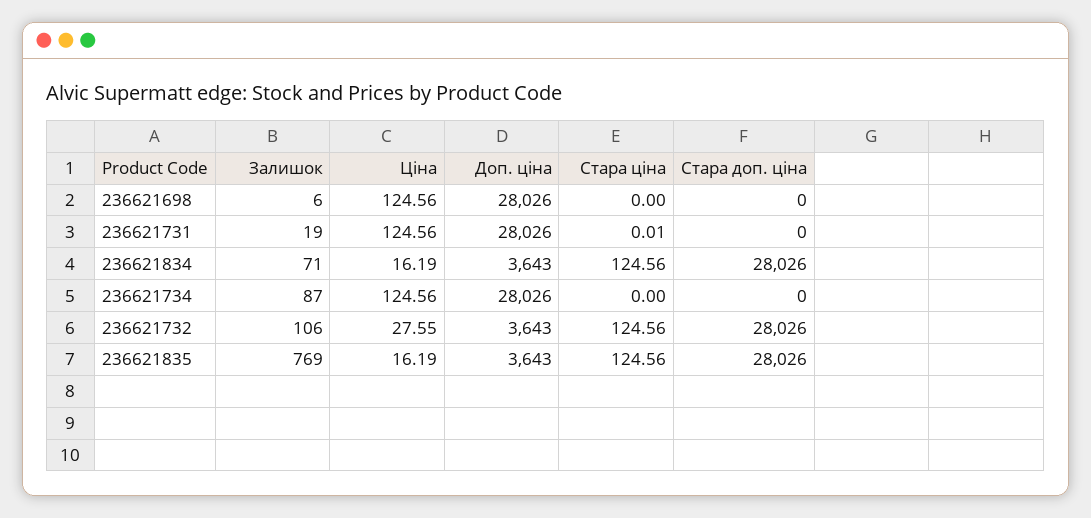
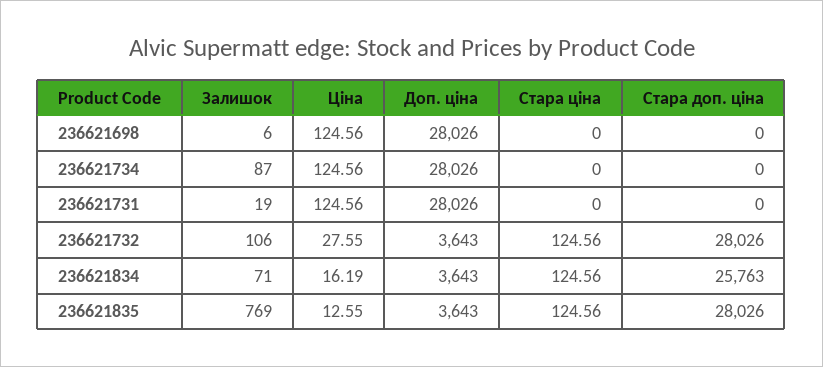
  {
    "Залишок": {
      "236621698": 6,
      "236621731": 19,
      "236621834": 71,
      "236621734": 87,
      "236621732": 106,
      "236621835": 769
    },
    "Ціна": {
      "236621698": 124.56,
      "236621731": 124.56,
      "236621834": 16.19,
      "236621734": 124.56,
      "236621732": 27.55,
-     "236621835": 16.19
+     "236621835": 12.55
    },
    "Доп. ціна": {
      "236621698": 28026,
      "236621731": 28026,
      "236621834": 3643,
      "236621734": 28026,
      "236621732": 3643,
      "236621835": 3643
    },
    "Стара ціна": {
      "236621698": 0,
-     "236621731": 0.01,
+     "236621731": 0,
      "236621834": 124.56,
      "236621734": 0,
      "236621732": 124.56,
      "236621835": 124.56
    },
    "Стара доп. ціна": {
      "236621698": 0,
      "236621731": 0,
-     "236621834": 28026,
+     "236621834": 25763,
      "236621734": 0,
      "236621732": 28026,
      "236621835": 28026
    }
  }

